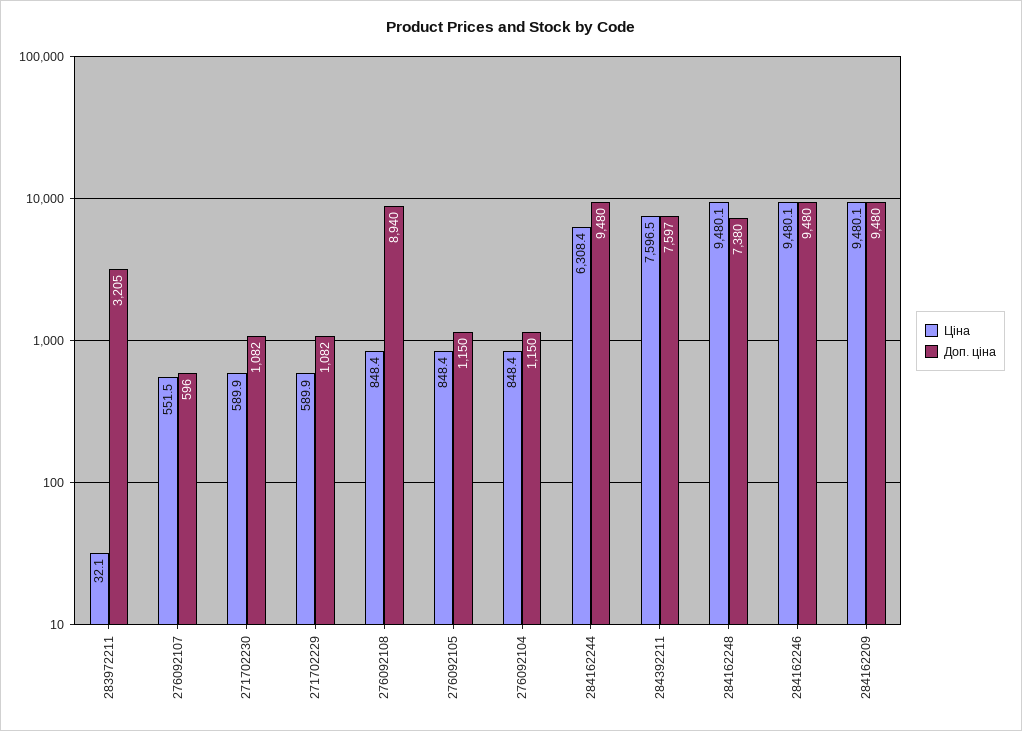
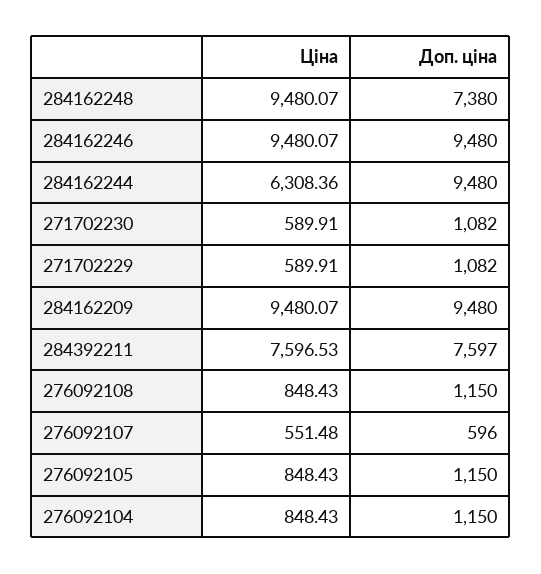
  {
    "Ціна": {
-     "283972211": 32.1,
      "276092107": 551.48,
      "271702230": 589.91,
      "271702229": 589.91,
      "276092108": 848.43,
      "276092105": 848.43,
      "276092104": 848.43,
      "284162244": 6308.36,
      "284392211": 7596.53,
      "284162248": 9480.07,
      "284162246": 9480.07,
      "284162209": 9480.07
    },
    "Доп. ціна": {
-     "283972211": 3205,
      "276092107": 596,
      "271702230": 1082,
      "271702229": 1082,
-     "276092108": 8940,
+     "276092108": 1150,
      "276092105": 1150,
      "276092104": 1150,
      "284162244": 9480,
      "284392211": 7597,
      "284162248": 7380,
      "284162246": 9480,
      "284162209": 9480
    }
  }

